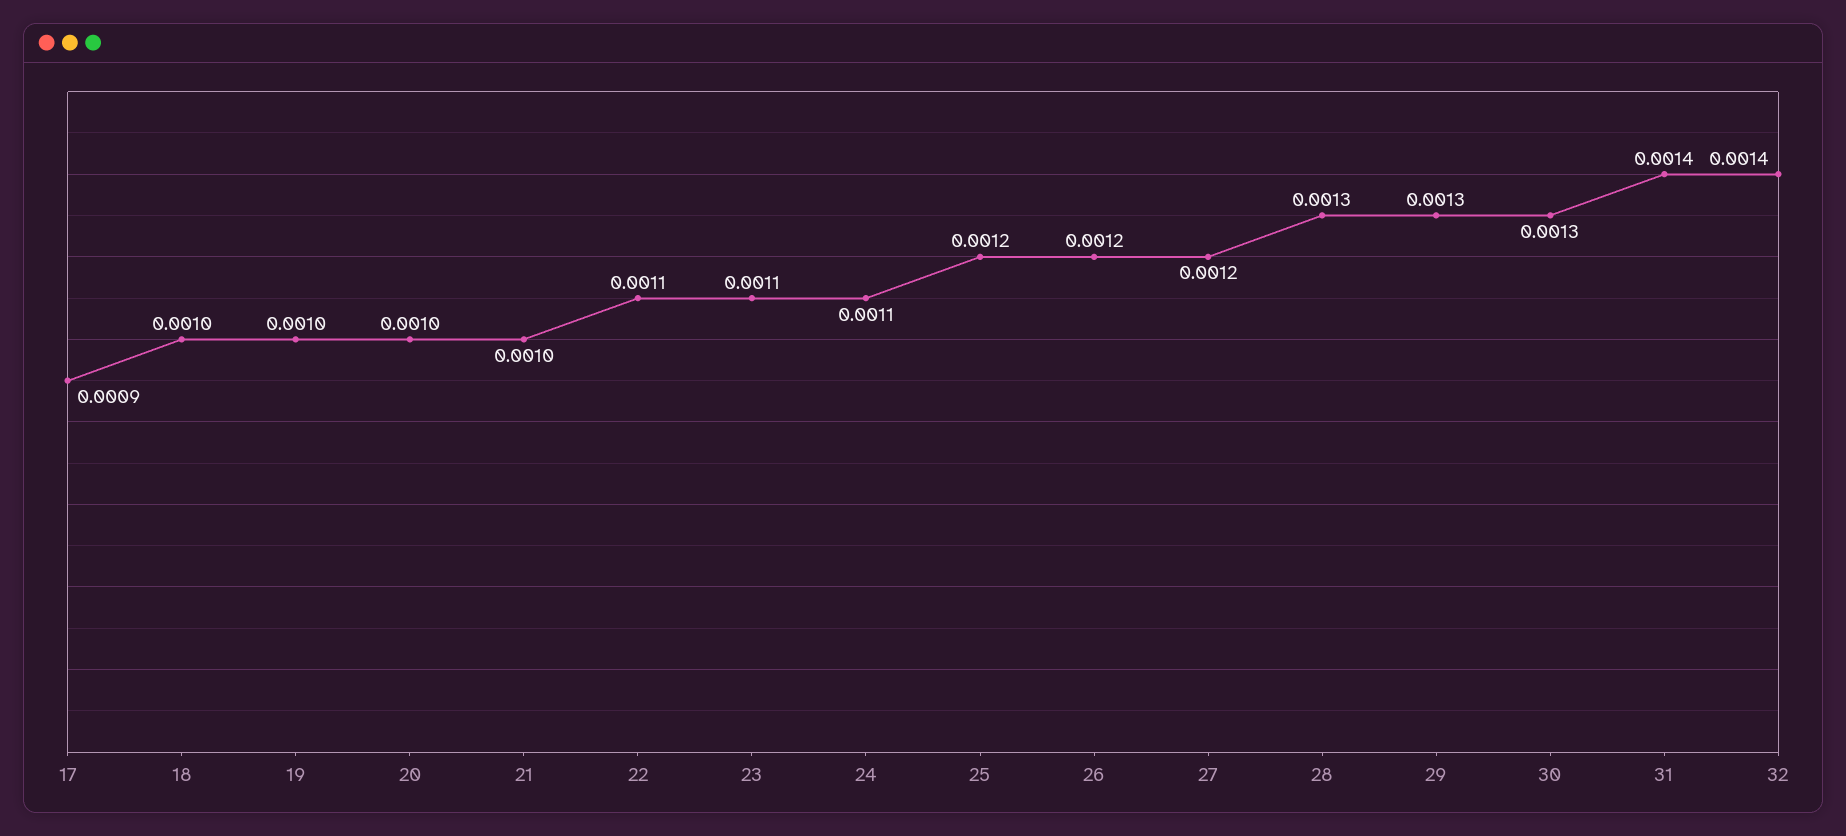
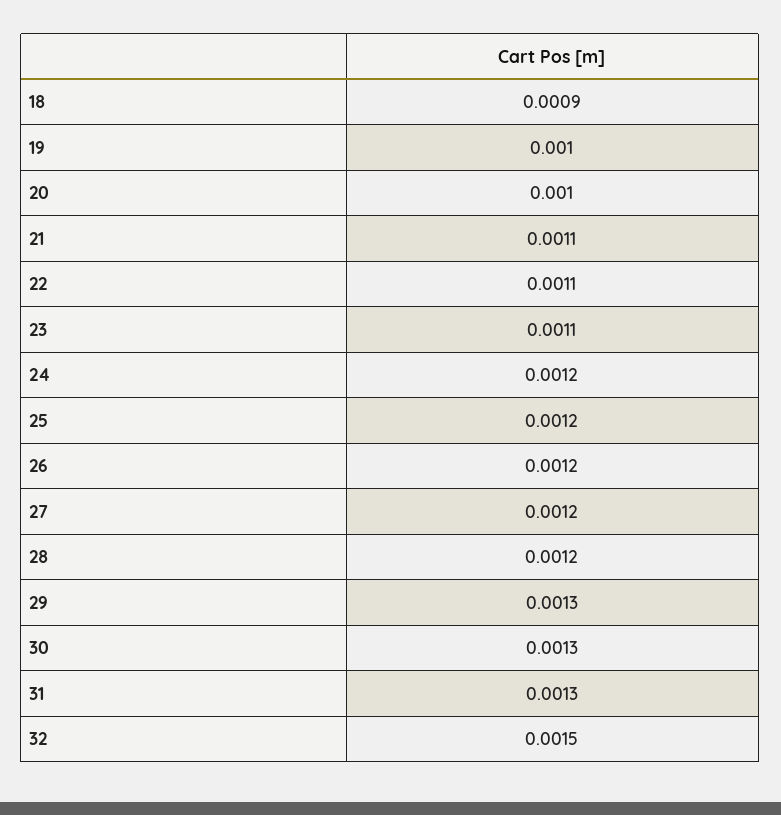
  {
-   "17": 0.0009,
-   "18": 0.001,
+   "18": 0.0009,
    "19": 0.001,
    "20": 0.001,
-   "21": 0.001,
+   "21": 0.0011,
    "22": 0.0011,
    "23": 0.0011,
-   "24": 0.0011,
+   "24": 0.0012,
    "25": 0.0012,
    "26": 0.0012,
    "27": 0.0012,
-   "28": 0.0013,
+   "28": 0.0012,
    "29": 0.0013,
    "30": 0.0013,
-   "31": 0.0014,
+   "31": 0.0013,
-   "32": 0.0014
+   "32": 0.0015
  }

